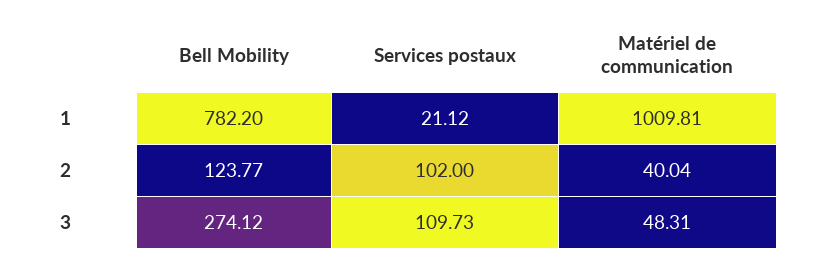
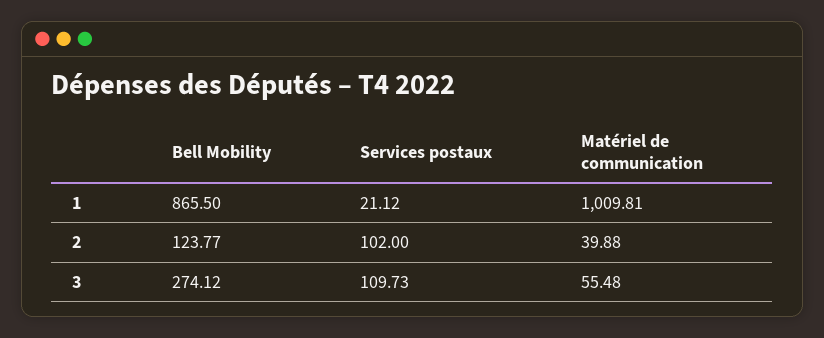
  {
    "Bell Mobility": {
-     "1": 782.2,
+     "1": 865.5,
      "2": 123.77,
      "3": 274.12
    },
    "Services postaux": {
      "1": 21.12,
      "2": 102,
      "3": 109.73
    },
    "Matériel de communication": {
      "1": 1009.81,
-     "2": 40.04,
+     "2": 39.88,
-     "3": 48.31
+     "3": 55.48
    }
  }

